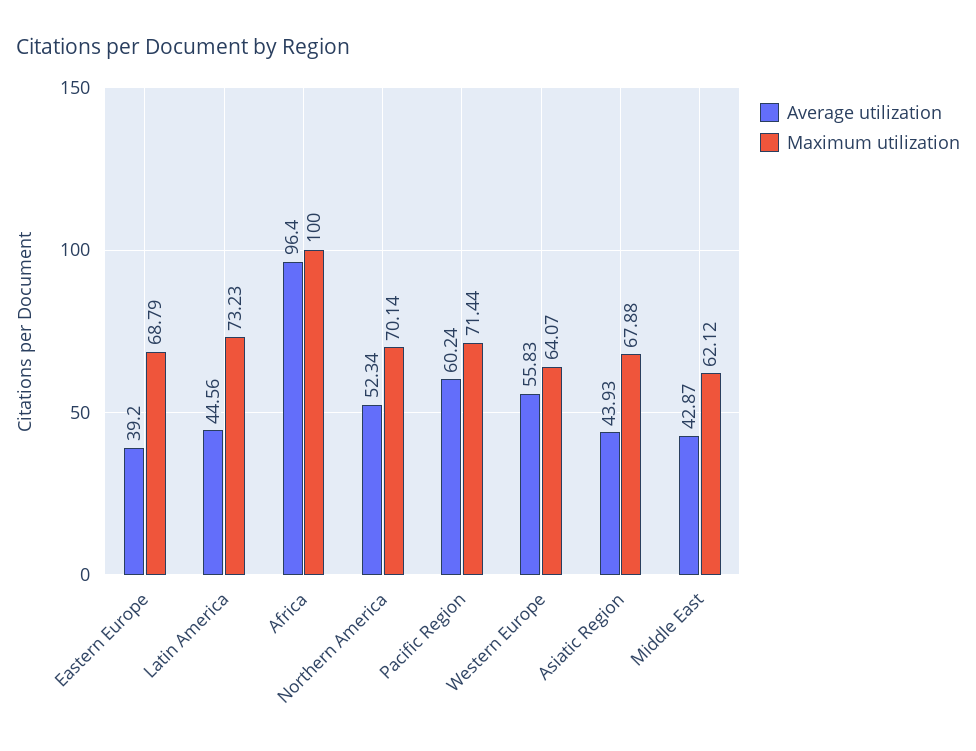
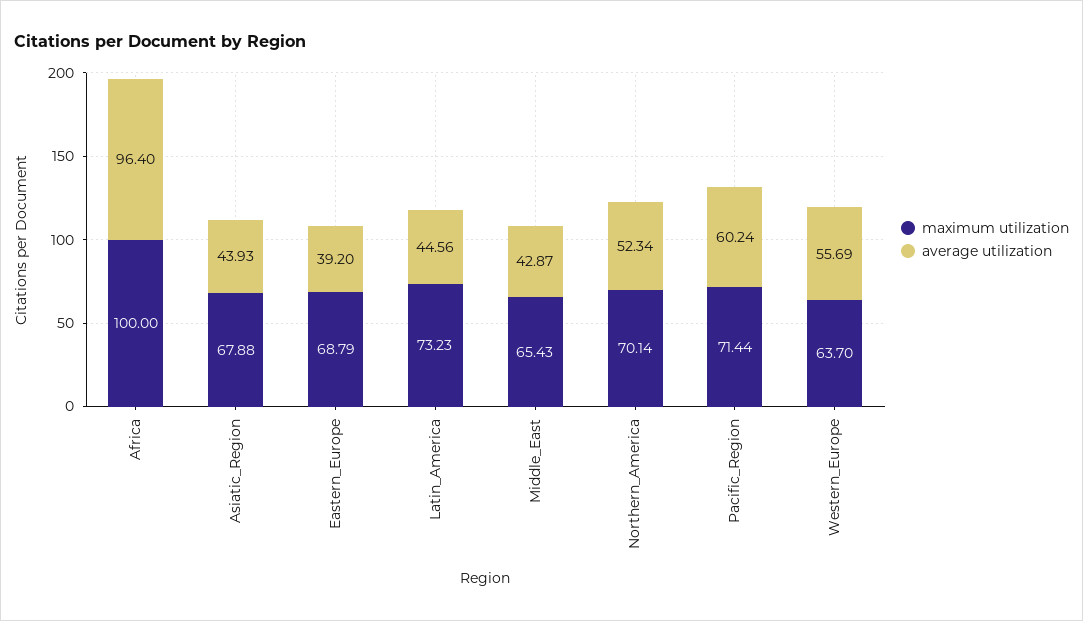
  {
    "Average utilization": {
      "Eastern Europe": 39.2,
      "Latin America": 44.56,
      "Africa": 96.4,
      "Northern America": 52.34,
      "Pacific Region": 60.24,
-     "Western Europe": 55.83,
+     "Western Europe": 55.69,
      "Asiatic Region": 43.93,
      "Middle East": 42.87
    },
    "Maximum utilization": {
      "Eastern Europe": 68.79,
      "Latin America": 73.23,
      "Africa": 100,
      "Northern America": 70.14,
      "Pacific Region": 71.44,
-     "Western Europe": 64.07,
+     "Western Europe": 63.7,
      "Asiatic Region": 67.88,
-     "Middle East": 62.12
+     "Middle East": 65.43
    }
  }

